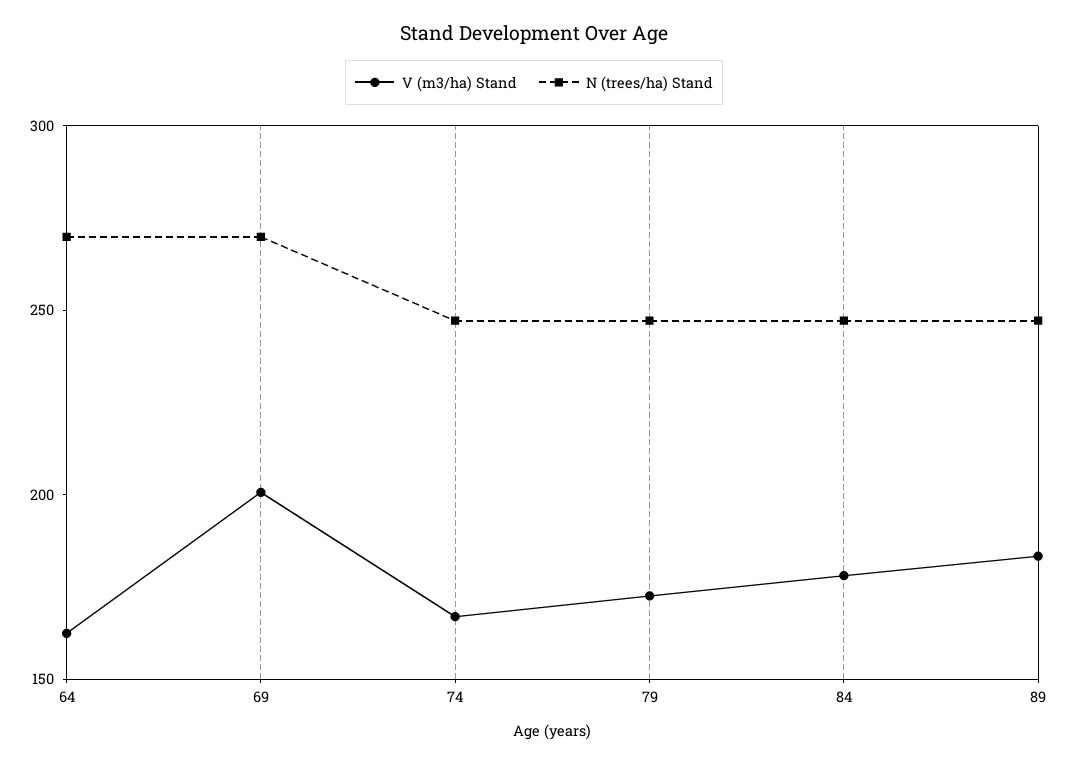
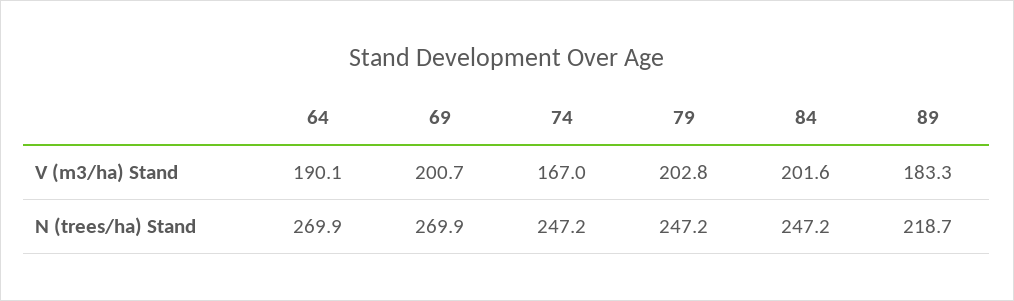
  {
    "V (m3/ha) Stand": {
-     "64": 160,
+     "64": 190.1,
      "69": 200.7,
      "74": 167,
-     "79": 170,
+     "79": 202.8,
-     "84": 180,
+     "84": 201.6,
      "89": 183.3
    },
    "N (trees/ha) Stand": {
      "64": 269.9,
      "69": 269.9,
      "74": 247.2,
      "79": 247.2,
      "84": 247.2,
-     "89": 250
+     "89": 218.7
    }
  }

